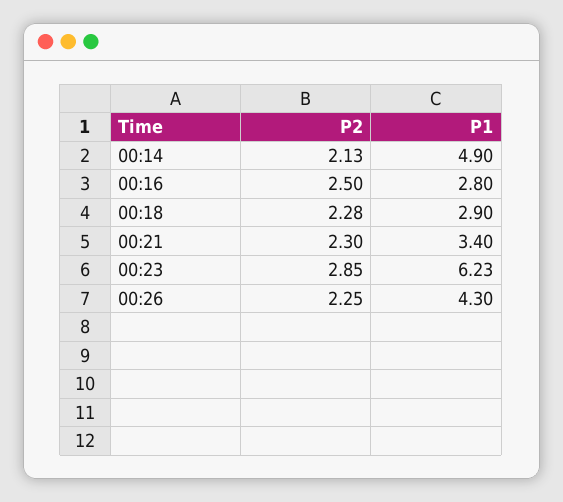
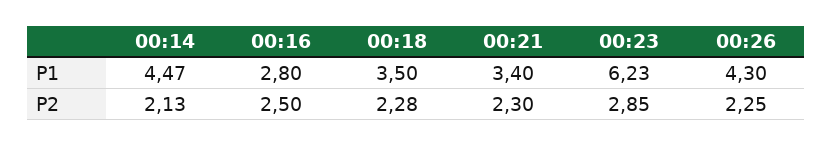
  {
    "P2": {
      "00:14": 2.13,
      "00:16": 2.5,
      "00:18": 2.28,
      "00:21": 2.3,
      "00:23": 2.85,
      "00:26": 2.25
    },
    "P1": {
-     "00:14": 4.9,
+     "00:14": 4.47,
      "00:16": 2.8,
-     "00:18": 2.9,
+     "00:18": 3.5,
      "00:21": 3.4,
      "00:23": 6.23,
      "00:26": 4.3
    }
  }

